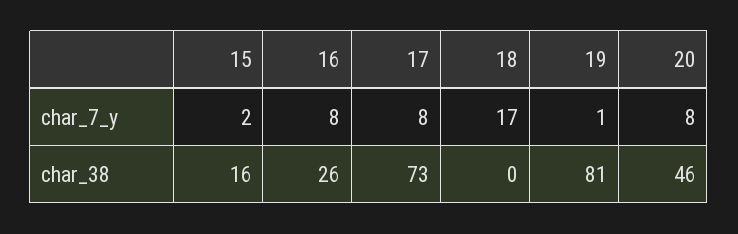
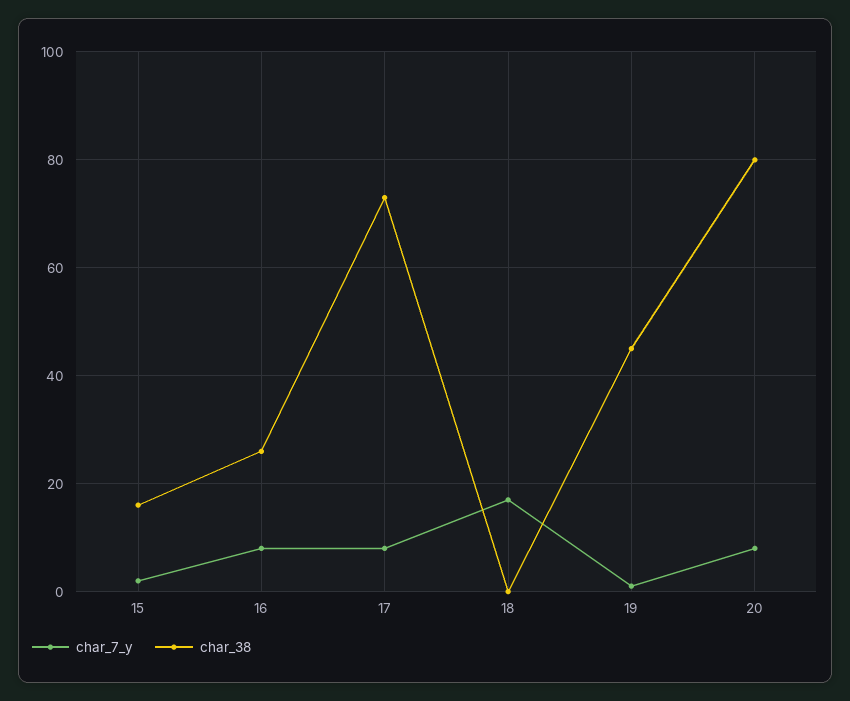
  {
    "char_7_y": {
      "15": 2,
      "16": 8,
      "17": 8,
      "18": 17,
      "19": 1,
      "20": 8
    },
    "char_38": {
      "15": 16,
      "16": 26,
      "17": 73,
      "18": 0,
-     "19": 81,
+     "19": 45,
-     "20": 46
+     "20": 80
    }
  }

